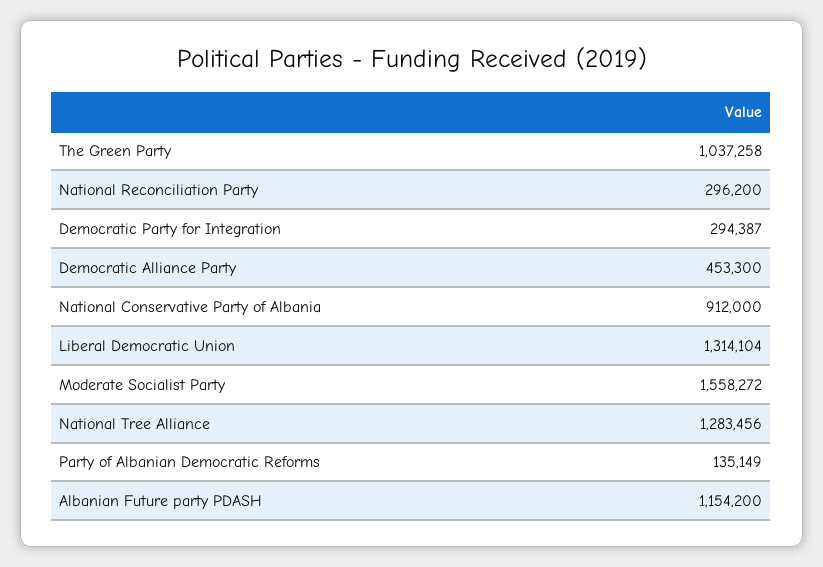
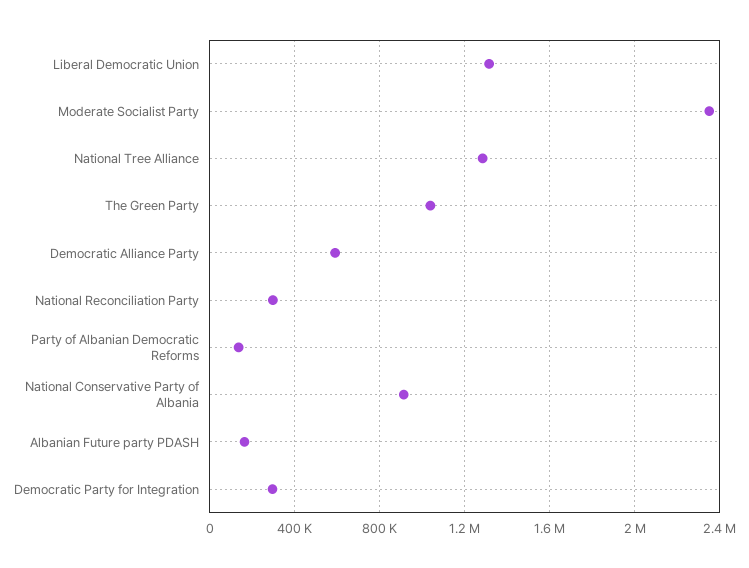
  {
    "The Green Party": 1037258,
    "National Reconciliation Party": 296200,
    "Democratic Party for Integration": 294387,
-   "Democratic Alliance Party": 453300,
+   "Democratic Alliance Party": 600000,
    "National Conservative Party of Albania": 912000,
    "Liberal Democratic Union": 1314104,
-   "Moderate Socialist Party": 1558272,
+   "Moderate Socialist Party": 2350000,
    "National Tree Alliance": 1283456,
    "Party of Albanian Democratic Reforms": 135149,
-   "Albanian Future party PDASH": 1154200
+   "Albanian Future party PDASH": 150000
  }

